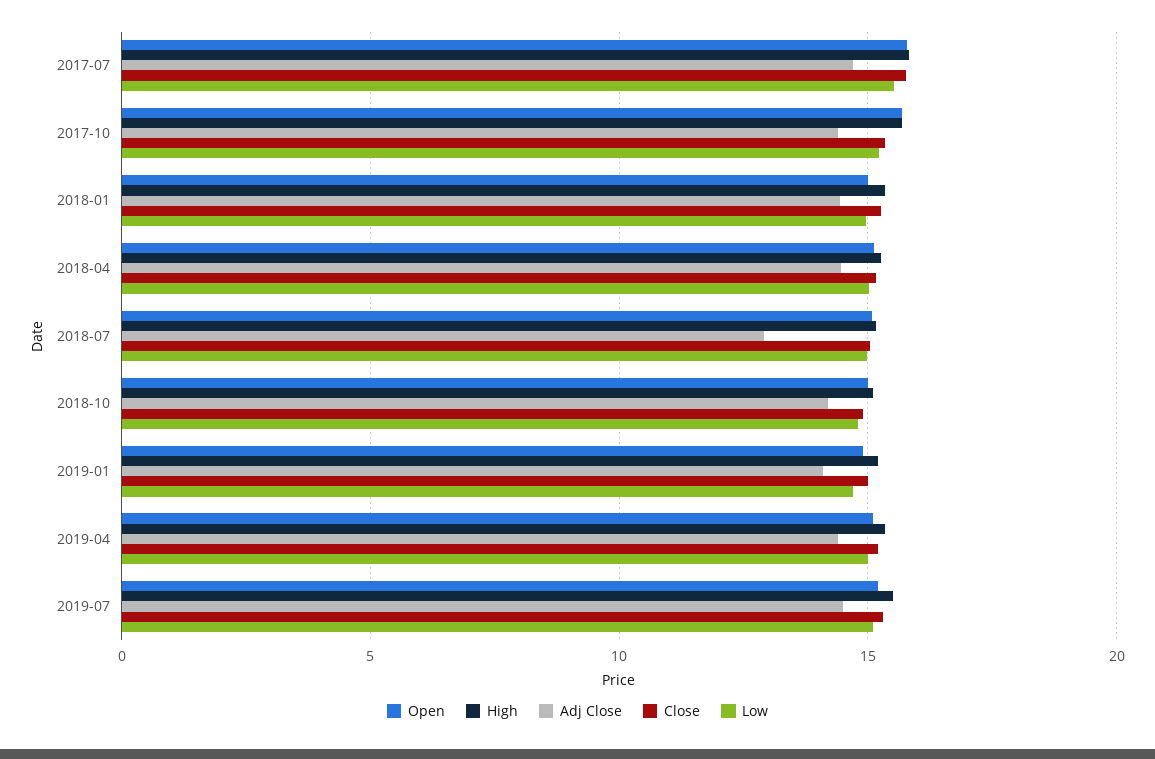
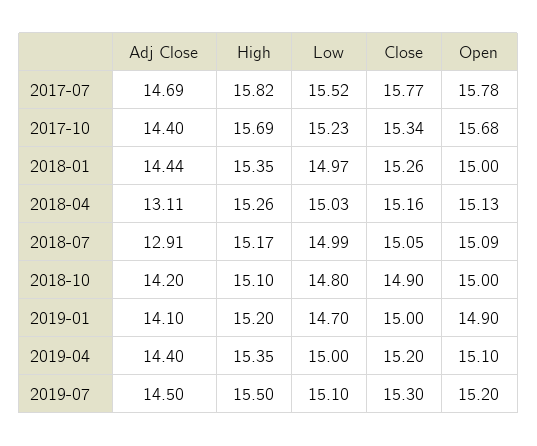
  {
    "Open": {
      "2017-07": 15.78,
      "2017-10": 15.68,
      "2018-01": 15,
      "2018-04": 15.13,
      "2018-07": 15.09,
      "2018-10": 15,
      "2019-01": 14.9,
      "2019-04": 15.1,
      "2019-07": 15.2
    },
    "High": {
      "2017-07": 15.82,
      "2017-10": 15.69,
      "2018-01": 15.35,
      "2018-04": 15.26,
      "2018-07": 15.17,
      "2018-10": 15.1,
      "2019-01": 15.2,
      "2019-04": 15.35,
      "2019-07": 15.5
    },
    "Adj Close": {
      "2017-07": 14.69,
      "2017-10": 14.4,
      "2018-01": 14.44,
-     "2018-04": 14.5,
+     "2018-04": 13.11,
      "2018-07": 12.91,
      "2018-10": 14.2,
      "2019-01": 14.1,
      "2019-04": 14.4,
      "2019-07": 14.5
    },
    "Close": {
      "2017-07": 15.77,
      "2017-10": 15.34,
      "2018-01": 15.26,
      "2018-04": 15.16,
      "2018-07": 15.05,
      "2018-10": 14.9,
      "2019-01": 15,
      "2019-04": 15.2,
      "2019-07": 15.3
    },
    "Low": {
      "2017-07": 15.52,
      "2017-10": 15.23,
      "2018-01": 14.97,
      "2018-04": 15.03,
      "2018-07": 14.99,
      "2018-10": 14.8,
      "2019-01": 14.7,
      "2019-04": 15,
      "2019-07": 15.1
    }
  }

